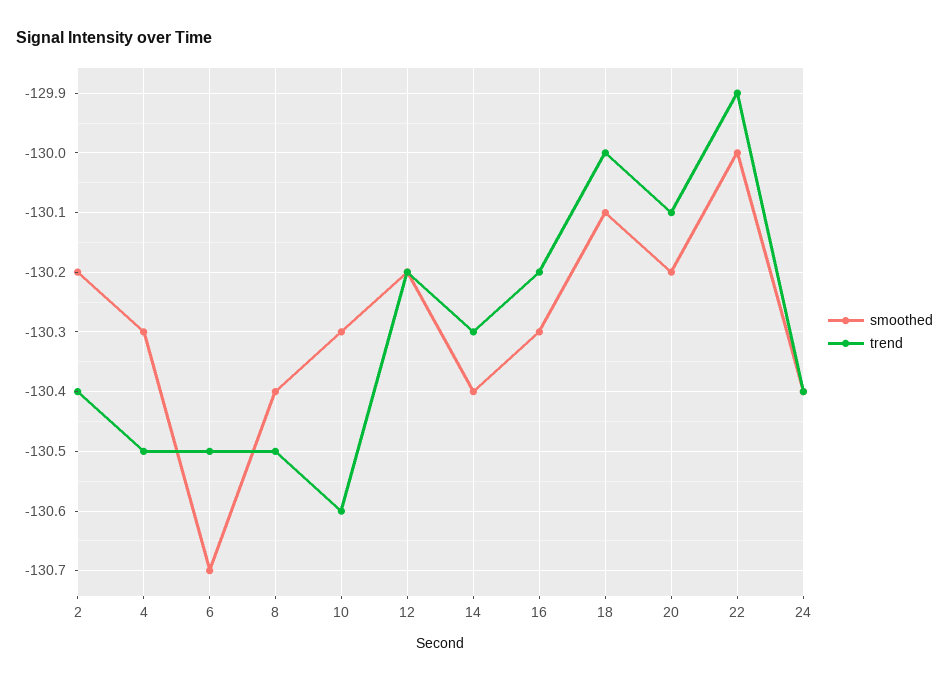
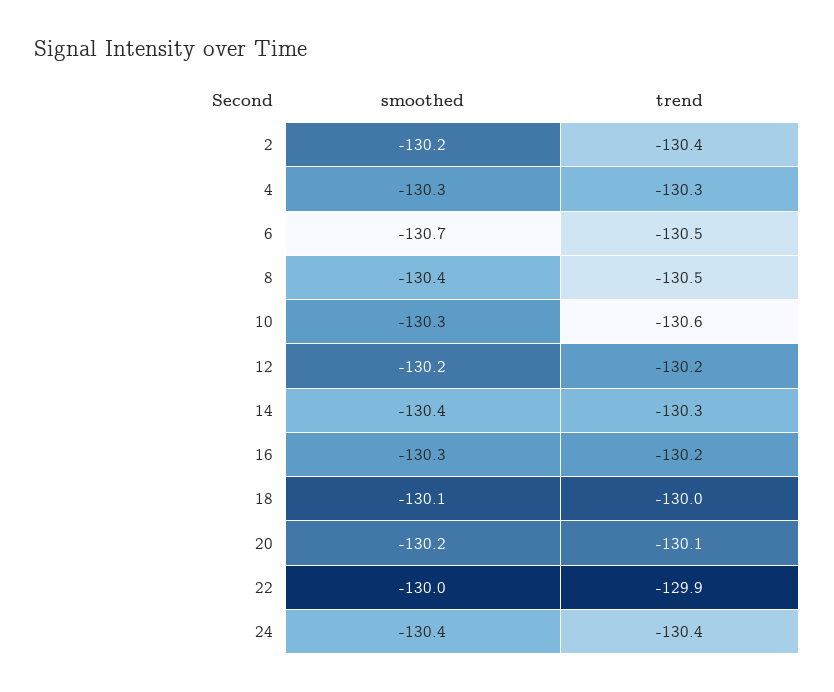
  {
    "smoothed": {
      "2": -130.2,
      "4": -130.3,
      "6": -130.7,
      "8": -130.4,
      "10": -130.3,
      "12": -130.2,
      "14": -130.4,
      "16": -130.3,
      "18": -130.1,
      "20": -130.2,
      "22": -130,
      "24": -130.4
    },
    "trend": {
      "2": -130.4,
-     "4": -130.5,
+     "4": -130.3,
      "6": -130.5,
      "8": -130.5,
      "10": -130.6,
      "12": -130.2,
      "14": -130.3,
      "16": -130.2,
      "18": -130,
      "20": -130.1,
      "22": -129.9,
      "24": -130.4
    }
  }

